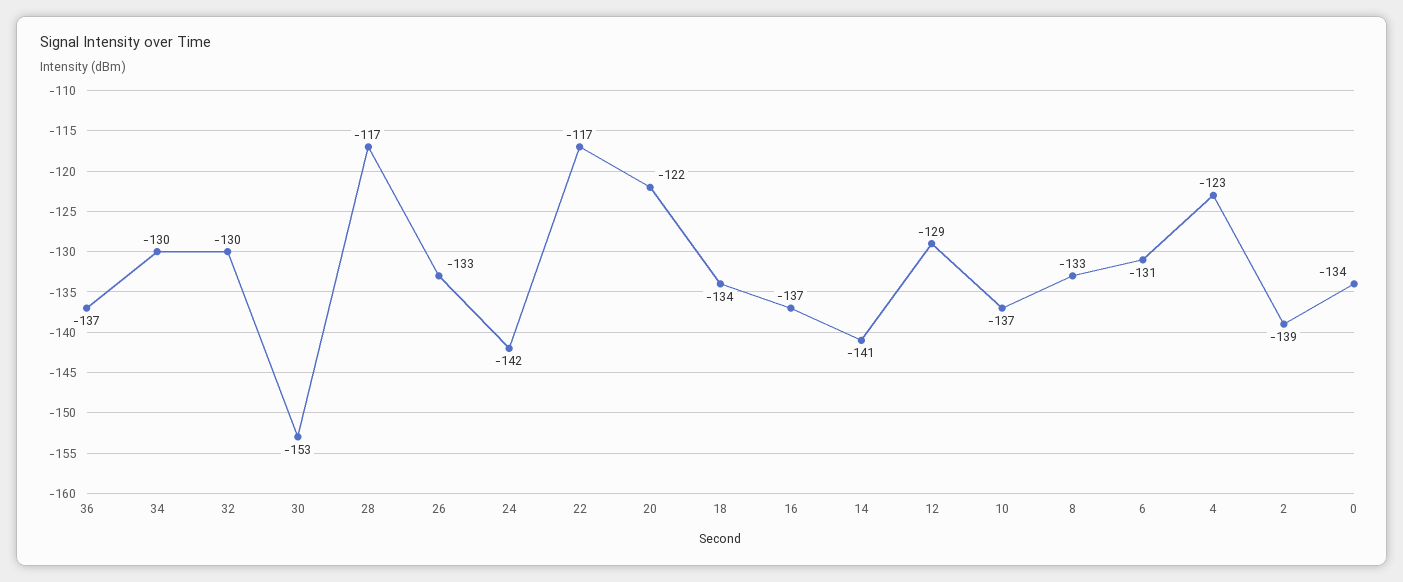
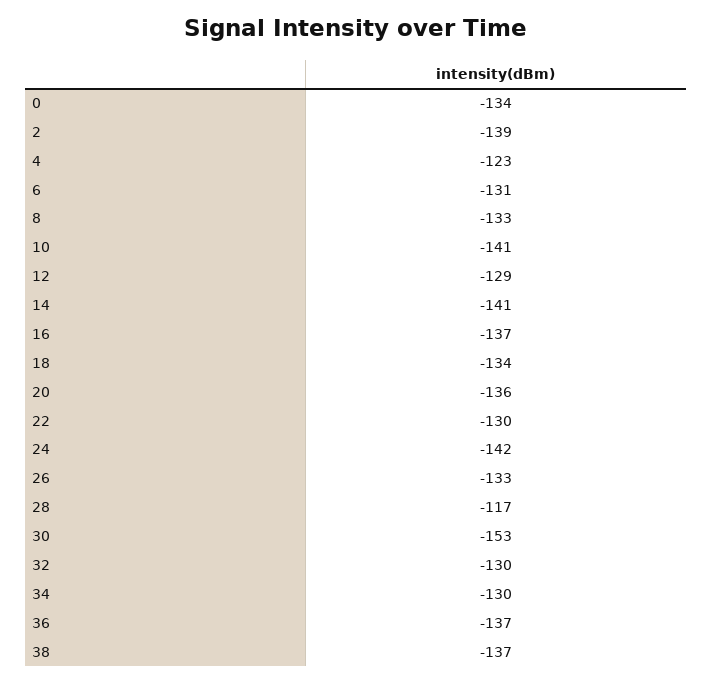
  {
    "36": -137,
    "34": -130,
    "32": -130,
    "30": -153,
    "28": -117,
    "26": -133,
    "24": -142,
-   "22": -117,
+   "22": -130,
-   "20": -122,
+   "20": -136,
    "18": -134,
    "16": -137,
    "14": -141,
    "12": -129,
-   "10": -137,
+   "10": -141,
    "8": -133,
    "6": -131,
    "4": -123,
    "2": -139,
-   "0": -134
+   "0": -134,
+   "38": -137
  }

